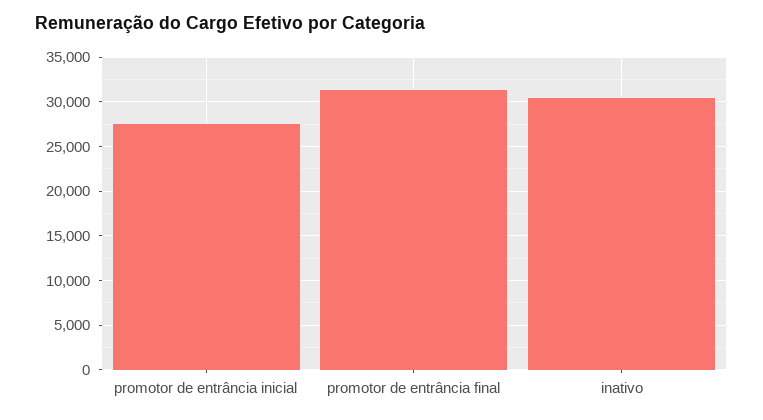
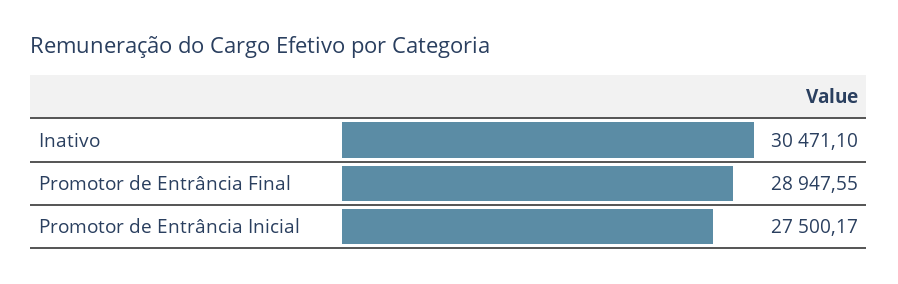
  {
    "promotor de entrância inicial": 27500.17,
-   "promotor de entrância final": 31000,
+   "promotor de entrância final": 28947.55,
    "inativo": 30471.1
  }

